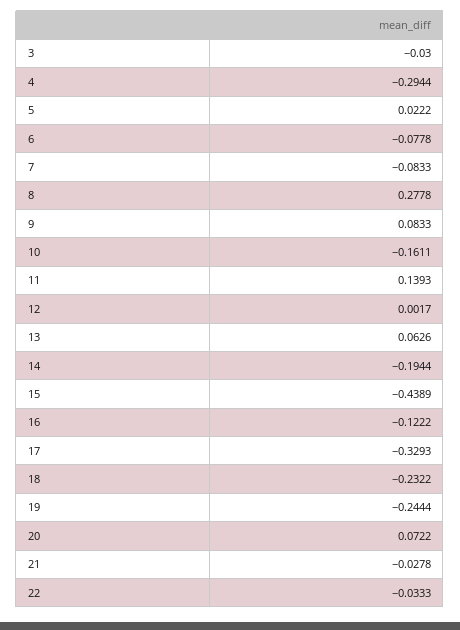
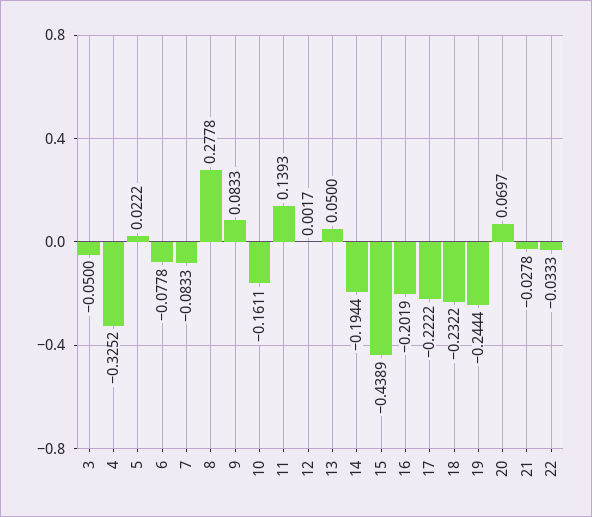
  {
-   "3": -0.03,
+   "3": -0.05,
-   "4": -0.2944,
+   "4": -0.3252,
    "5": 0.0222,
    "6": -0.0778,
    "7": -0.0833,
    "8": 0.2778,
    "9": 0.0833,
    "10": -0.1611,
    "11": 0.1393,
    "12": 0.0017,
-   "13": 0.0626,
+   "13": 0.05,
    "14": -0.1944,
    "15": -0.4389,
-   "16": -0.1222,
+   "16": -0.2019,
-   "17": -0.3293,
+   "17": -0.2222,
    "18": -0.2322,
    "19": -0.2444,
-   "20": 0.0722,
+   "20": 0.0697,
    "21": -0.0278,
    "22": -0.0333
  }

